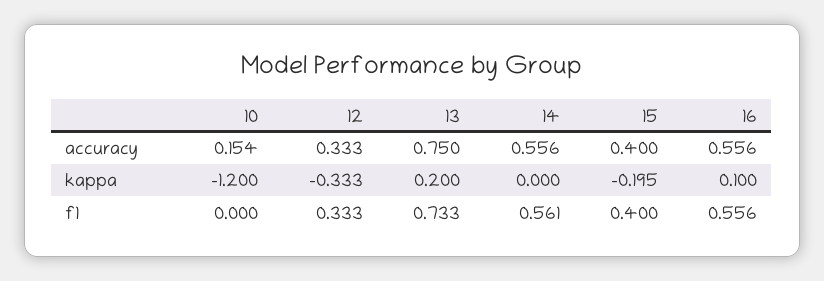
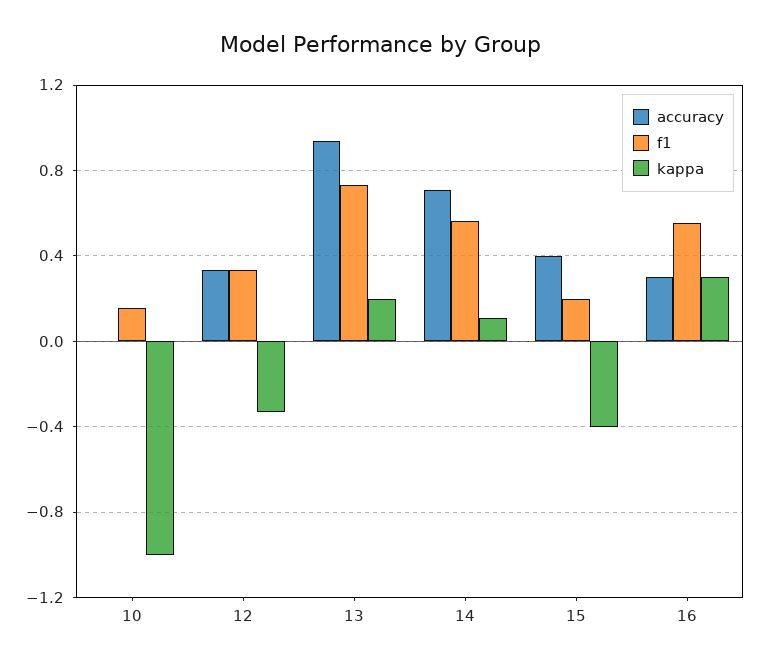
  {
    "accuracy": {
-     "10": 0.154,
+     "10": 0,
      "12": 0.333,
-     "13": 0.75,
+     "13": 0.95,
-     "14": 0.556,
+     "14": 0.7,
      "15": 0.4,
-     "16": 0.556
+     "16": 0.3
    },
    "kappa": {
-     "10": -1.2,
+     "10": -1,
      "12": -0.333,
      "13": 0.2,
-     "14": 0,
+     "14": 0.1,
-     "15": -0.195,
+     "15": -0.4,
-     "16": 0.1
+     "16": 0.3
    },
    "f1": {
-     "10": 0,
+     "10": 0.15,
      "12": 0.333,
      "13": 0.733,
      "14": 0.561,
-     "15": 0.4,
+     "15": 0.2,
      "16": 0.556
    }
  }

